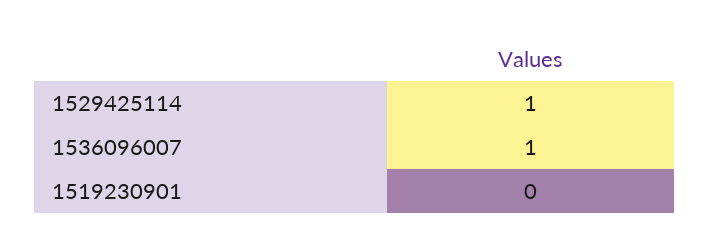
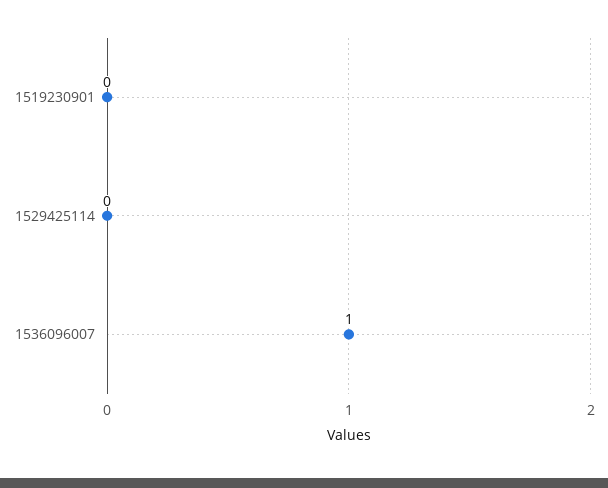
  {
-   "1529425114": 1,
+   "1529425114": 0,
    "1536096007": 1,
    "1519230901": 0
  }

